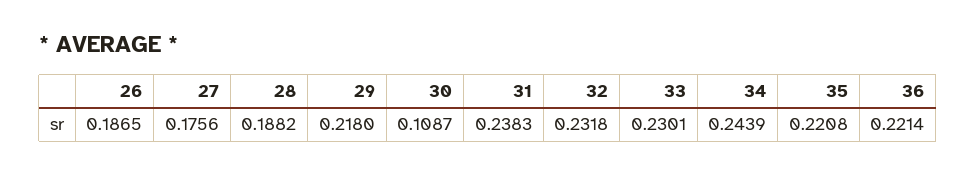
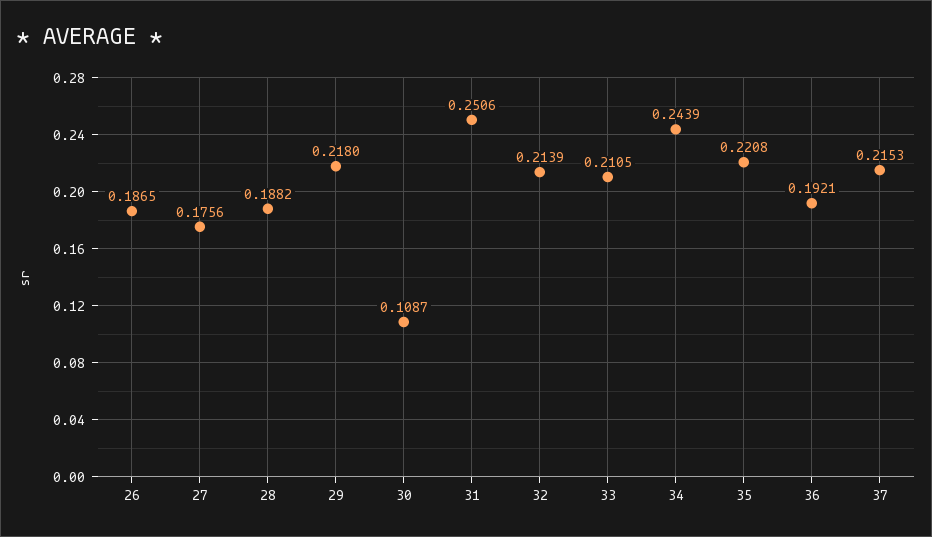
  {
    "26": 0.1865,
    "27": 0.1756,
    "28": 0.1882,
    "29": 0.218,
    "30": 0.1087,
-   "31": 0.2383,
+   "31": 0.2506,
-   "32": 0.2318,
+   "32": 0.2139,
-   "33": 0.2301,
+   "33": 0.2105,
    "34": 0.2439,
    "35": 0.2208,
-   "36": 0.2214
+   "36": 0.1921,
+   "37": 0.2153
  }

